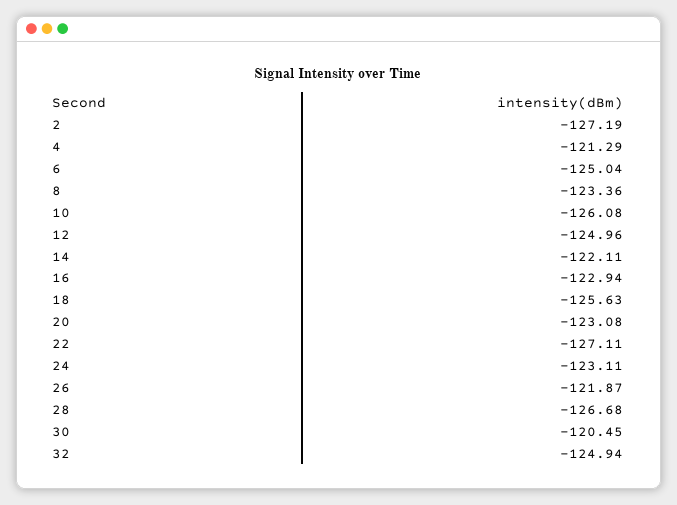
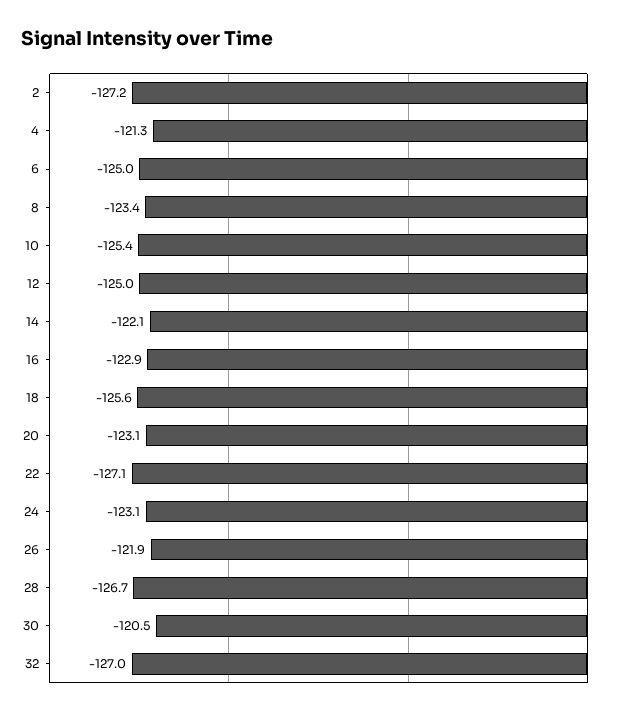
  {
    "2": -127.19,
    "4": -121.29,
    "6": -125.04,
    "8": -123.36,
-   "10": -126.08,
+   "10": -125.4,
    "12": -124.96,
    "14": -122.11,
    "16": -122.94,
    "18": -125.63,
    "20": -123.08,
    "22": -127.11,
    "24": -123.11,
    "26": -121.87,
    "28": -126.68,
    "30": -120.45,
-   "32": -124.94
+   "32": -127
  }

